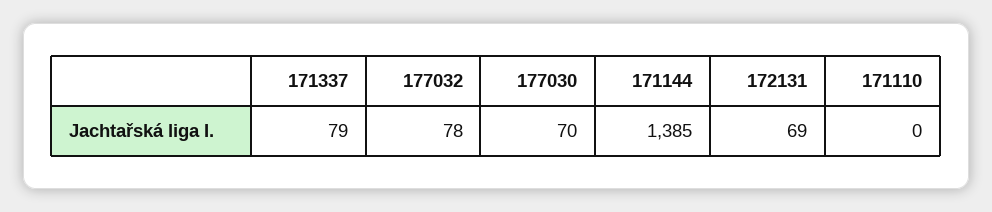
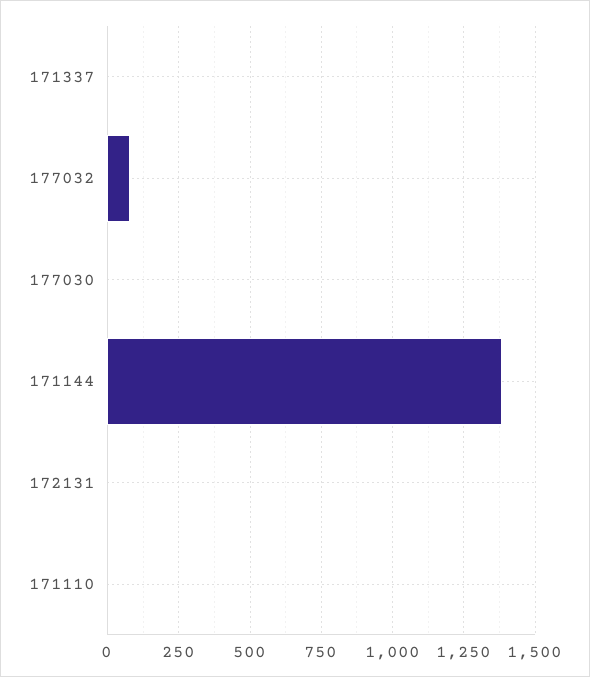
  {
-   "171337": 79,
+   "171337": 0,
    "177032": 78,
-   "177030": 70,
+   "177030": 0,
    "171144": 1385,
-   "172131": 69,
+   "172131": 0,
    "171110": 0
  }

